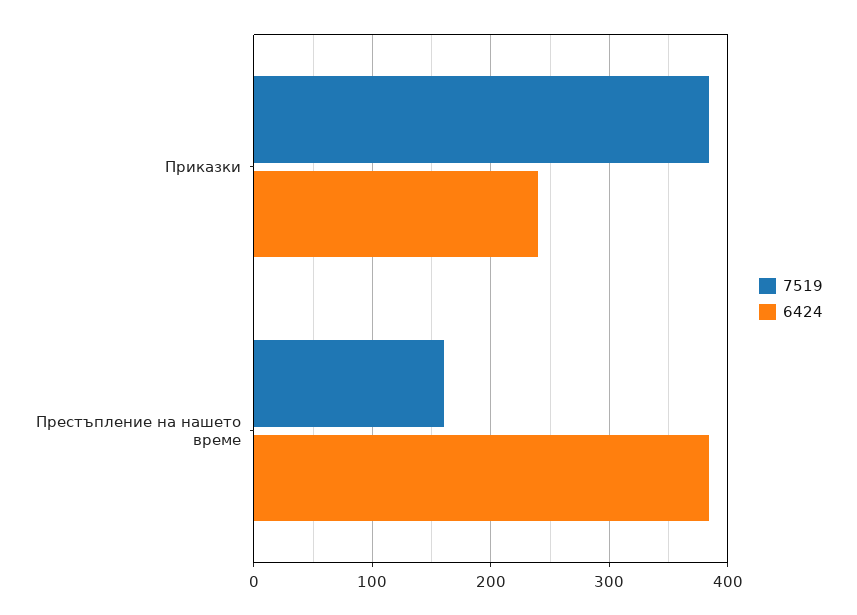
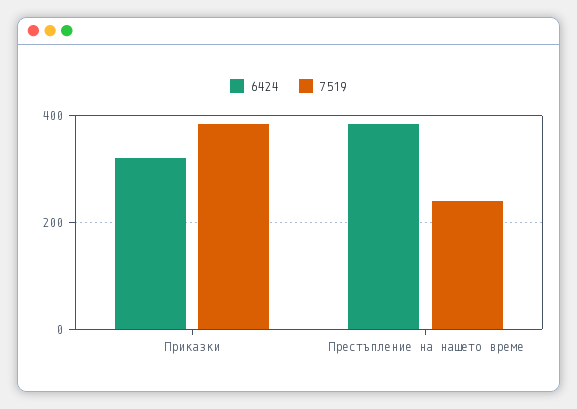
  {
    "7519": {
      "Приказки": 380,
-     "Престъпление на нашето време": 160
+     "Престъпление на нашето време": 240
    },
    "6424": {
-     "Приказки": 240,
+     "Приказки": 320,
      "Престъпление на нашето време": 380
    }
  }

